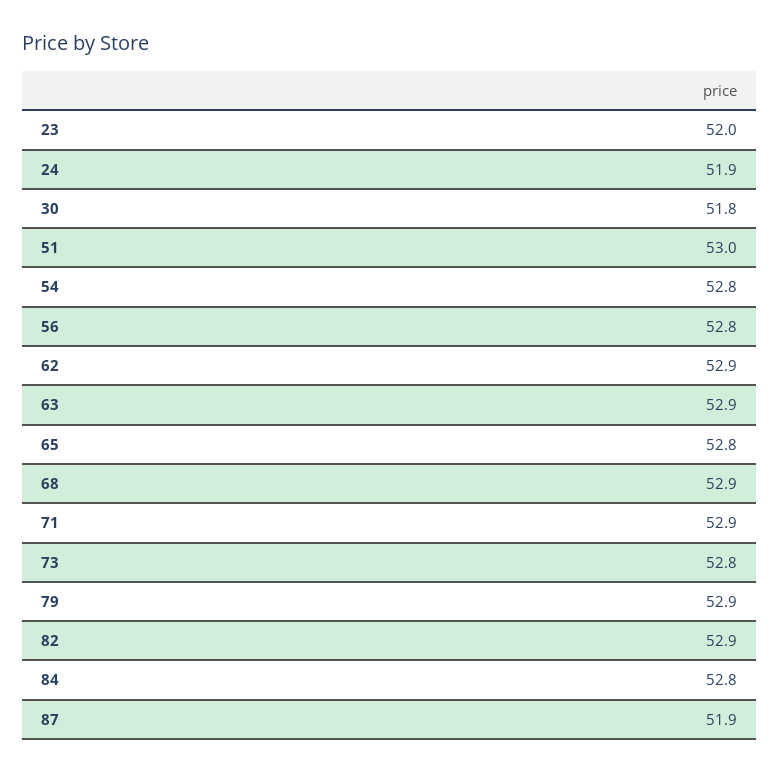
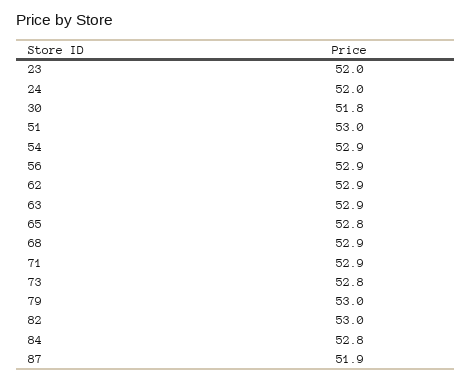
  {
    "23": 52,
-   "24": 51.9,
+   "24": 52,
    "30": 51.8,
    "51": 53,
-   "54": 52.8,
+   "54": 52.9,
-   "56": 52.8,
+   "56": 52.9,
    "62": 52.9,
    "63": 52.9,
    "65": 52.8,
    "68": 52.9,
    "71": 52.9,
    "73": 52.8,
-   "79": 52.9,
+   "79": 53,
-   "82": 52.9,
+   "82": 53,
    "84": 52.8,
    "87": 51.9
  }

